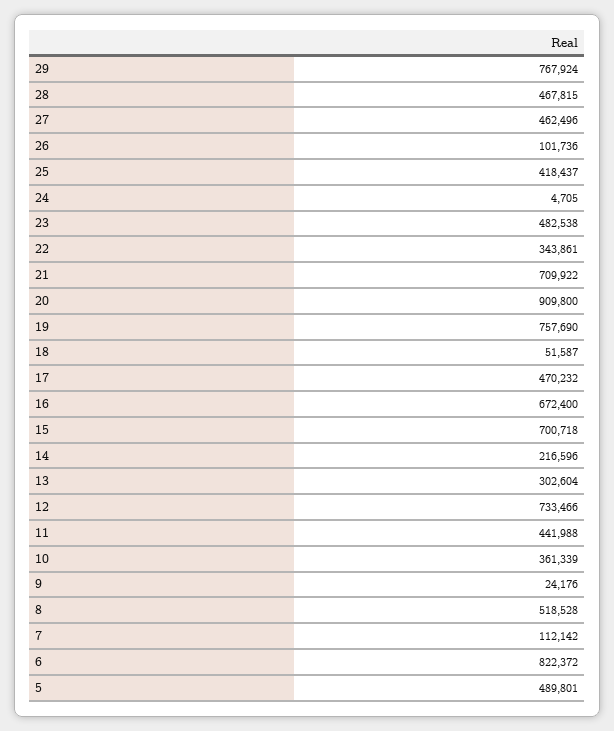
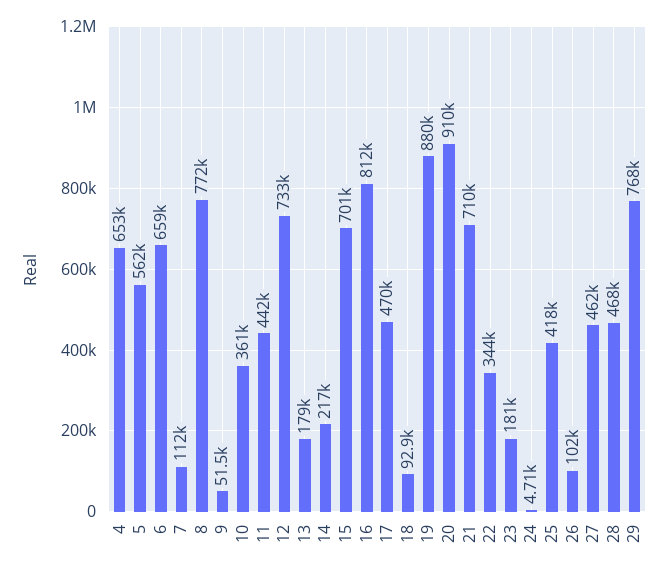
  {
    "29": 767924,
    "28": 467815,
    "27": 462496,
    "26": 101736,
    "25": 418437,
    "24": 4705,
-   "23": 482538,
+   "23": 181000,
    "22": 343861,
    "21": 709922,
    "20": 909800,
-   "19": 757690,
+   "19": 880000,
-   "18": 51587,
+   "18": 92900,
    "17": 470232,
-   "16": 672400,
+   "16": 812000,
    "15": 700718,
    "14": 216596,
-   "13": 302604,
+   "13": 179000,
    "12": 733466,
    "11": 441988,
    "10": 361339,
-   "9": 24176,
+   "9": 51500,
-   "8": 518528,
+   "8": 772000,
    "7": 112142,
-   "6": 822372,
+   "6": 659000,
-   "5": 489801
+   "5": 562000,
+   "4": 653000
  }

